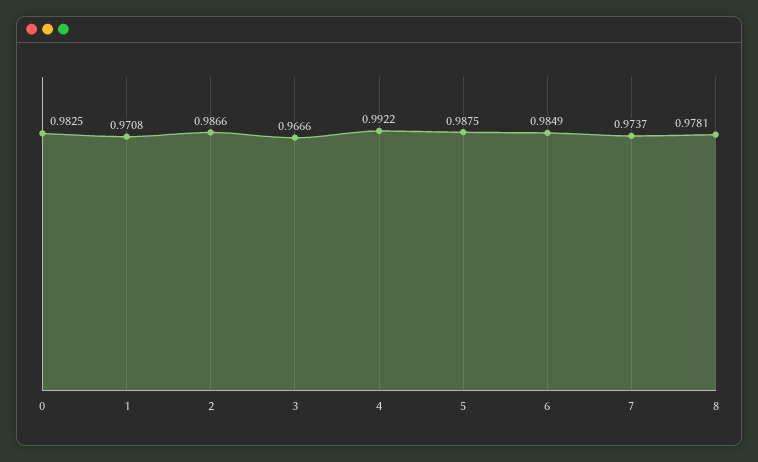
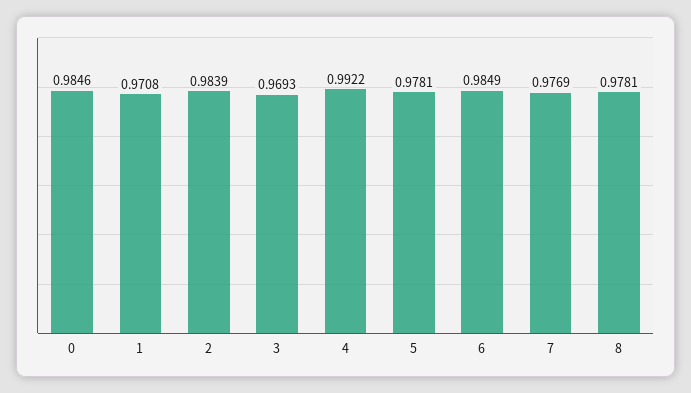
  {
-   "0": 0.9825,
+   "0": 0.9846,
    "1": 0.9708,
-   "2": 0.9866,
+   "2": 0.9839,
-   "3": 0.9666,
+   "3": 0.9693,
    "4": 0.9922,
-   "5": 0.9875,
+   "5": 0.9781,
    "6": 0.9849,
-   "7": 0.9737,
+   "7": 0.9769,
    "8": 0.9781
  }

